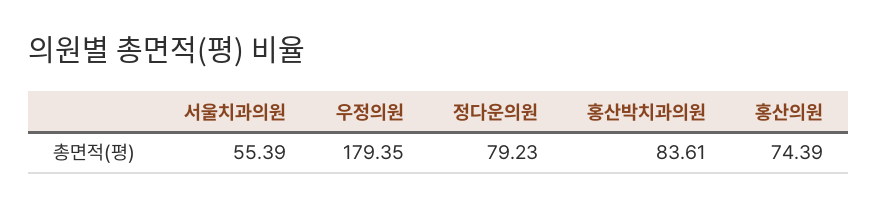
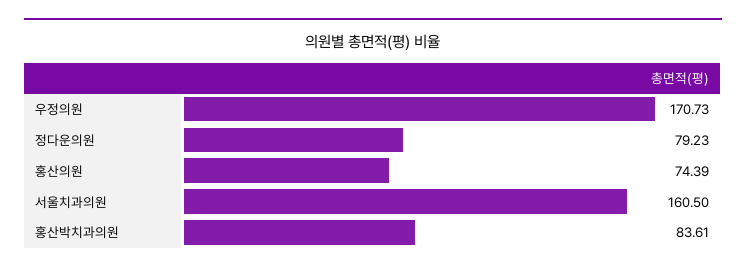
  {
-   "서울치과의원": 55.39,
+   "서울치과의원": 160.5,
-   "우정의원": 179.35,
+   "우정의원": 170.73,
    "정다운의원": 79.23,
    "홍산박치과의원": 83.61,
    "홍산의원": 74.39
  }

